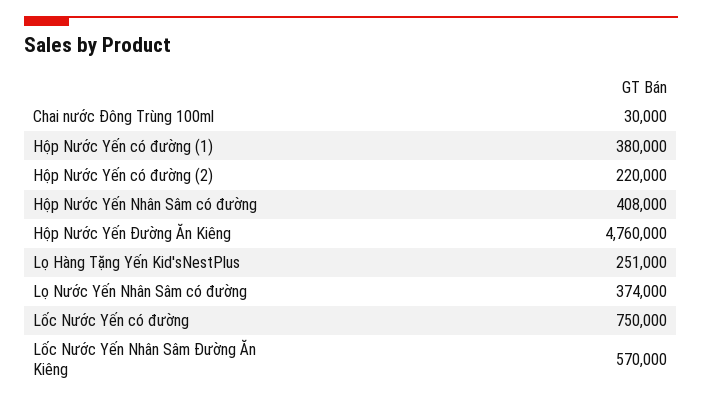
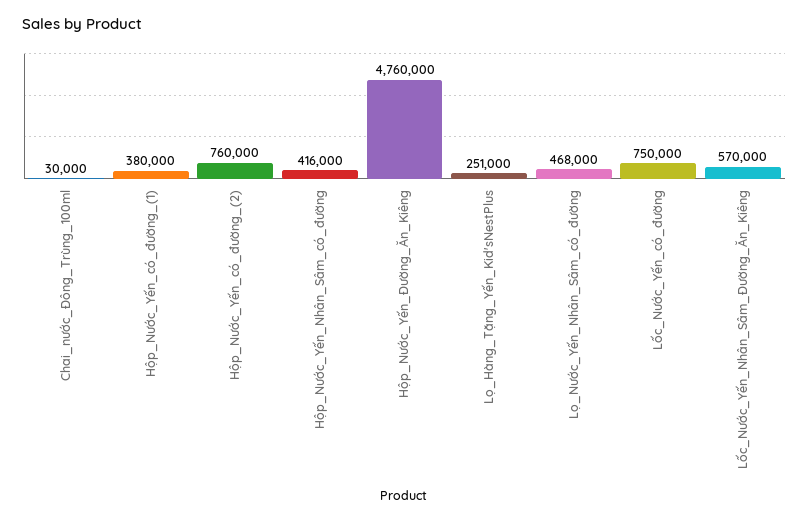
  {
    "Chai nước Đông Trùng 100ml": 30000,
    "Hộp Nước Yến có đường (1)": 380000,
-   "Hộp Nước Yến có đường (2)": 220000,
+   "Hộp Nước Yến có đường (2)": 760000,
-   "Hộp Nước Yến Nhân Sâm có đường": 408000,
+   "Hộp Nước Yến Nhân Sâm có đường": 416000,
    "Hộp Nước Yến Đường Ăn Kiêng": 4760000,
    "Lọ Hàng Tặng Yến Kid'sNestPlus": 251000,
-   "Lọ Nước Yến Nhân Sâm có đường": 374000,
+   "Lọ Nước Yến Nhân Sâm có đường": 468000,
    "Lốc Nước Yến có đường": 750000,
    "Lốc Nước Yến Nhân Sâm Đường Ăn Kiêng": 570000
  }

